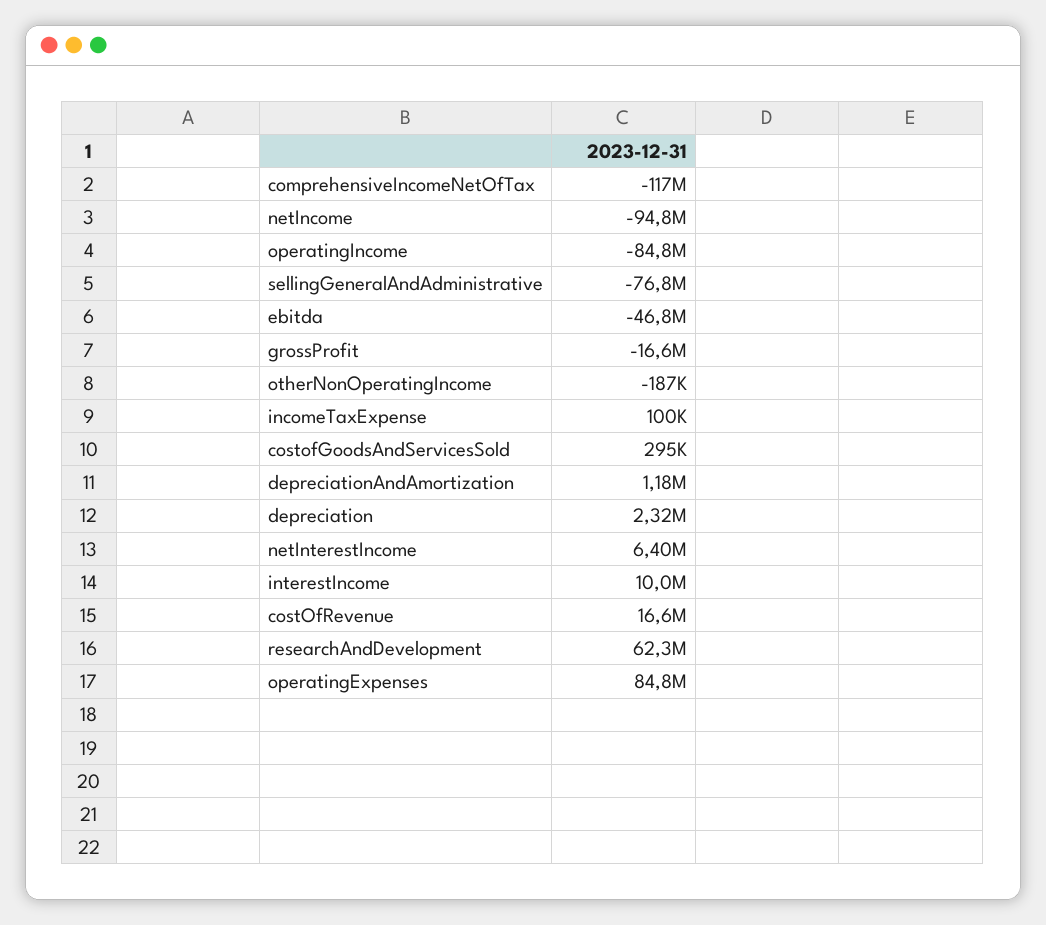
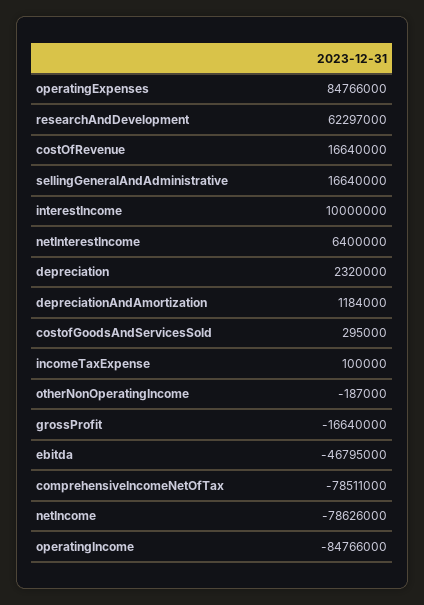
  {
-   "comprehensiveIncomeNetOfTax": -117000000,
+   "comprehensiveIncomeNetOfTax": -78511000,
-   "netIncome": -94800000,
+   "netIncome": -78626000,
    "operatingIncome": -84766000,
-   "sellingGeneralAndAdministrative": -76800000,
+   "sellingGeneralAndAdministrative": 16640000,
    "ebitda": -46795000,
    "grossProfit": -16640000,
    "otherNonOperatingIncome": -187000,
    "incomeTaxExpense": 100000,
    "costofGoodsAndServicesSold": 295000,
    "depreciationAndAmortization": 1184000,
    "depreciation": 2320000,
    "netInterestIncome": 6400000,
    "interestIncome": 10000000,
    "costOfRevenue": 16640000,
    "researchAndDevelopment": 62297000,
    "operatingExpenses": 84766000
  }

